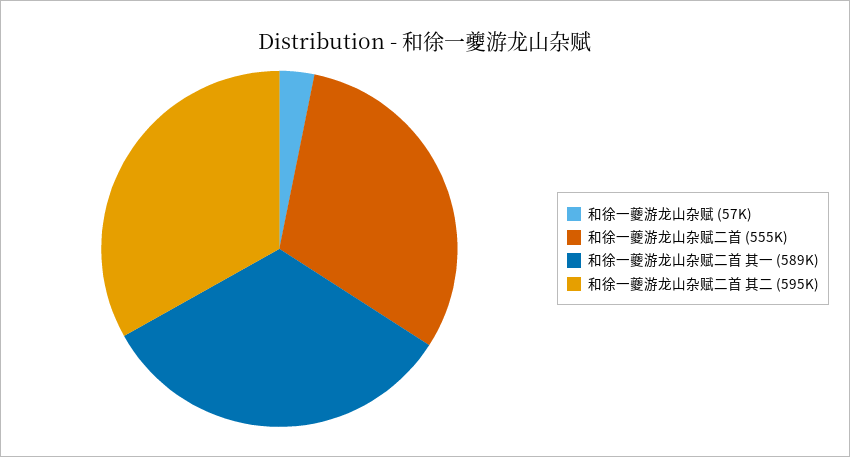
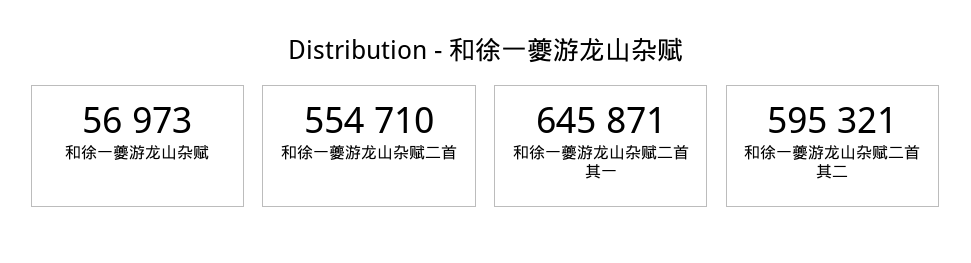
  {
    "和徐一夔游龙山杂赋": 56973,
    "和徐一夔游龙山杂赋二首": 554710,
-   "和徐一夔游龙山杂赋二首 其一": 589000,
+   "和徐一夔游龙山杂赋二首 其一": 645871,
    "和徐一夔游龙山杂赋二首 其二": 595321
  }

